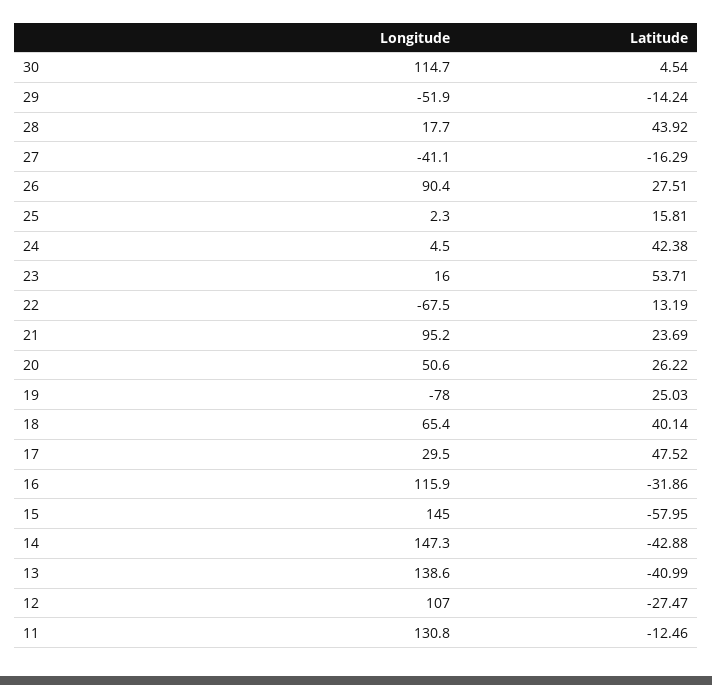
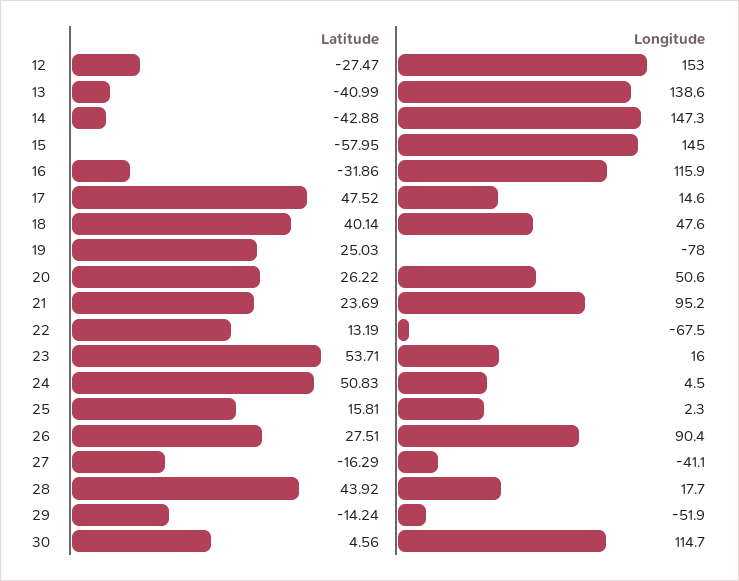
  {
    "Longitude": {
      "30": 114.7,
      "29": -51.9,
      "28": 17.7,
      "27": -41.1,
      "26": 90.4,
      "25": 2.3,
      "24": 4.5,
      "23": 16,
      "22": -67.5,
      "21": 95.2,
      "20": 50.6,
      "19": -78,
-     "18": 65.4,
+     "18": 47.6,
-     "17": 29.5,
+     "17": 14.6,
      "16": 115.9,
      "15": 145,
      "14": 147.3,
      "13": 138.6,
-     "12": 107,
+     "12": 153
-     "11": 130.8
    },
    "Latitude": {
-     "30": 4.54,
+     "30": 4.56,
      "29": -14.24,
      "28": 43.92,
      "27": -16.29,
      "26": 27.51,
      "25": 15.81,
-     "24": 42.38,
+     "24": 50.83,
      "23": 53.71,
      "22": 13.19,
      "21": 23.69,
      "20": 26.22,
      "19": 25.03,
      "18": 40.14,
      "17": 47.52,
      "16": -31.86,
      "15": -57.95,
      "14": -42.88,
      "13": -40.99,
-     "12": -27.47,
+     "12": -27.47
-     "11": -12.46
    }
  }

